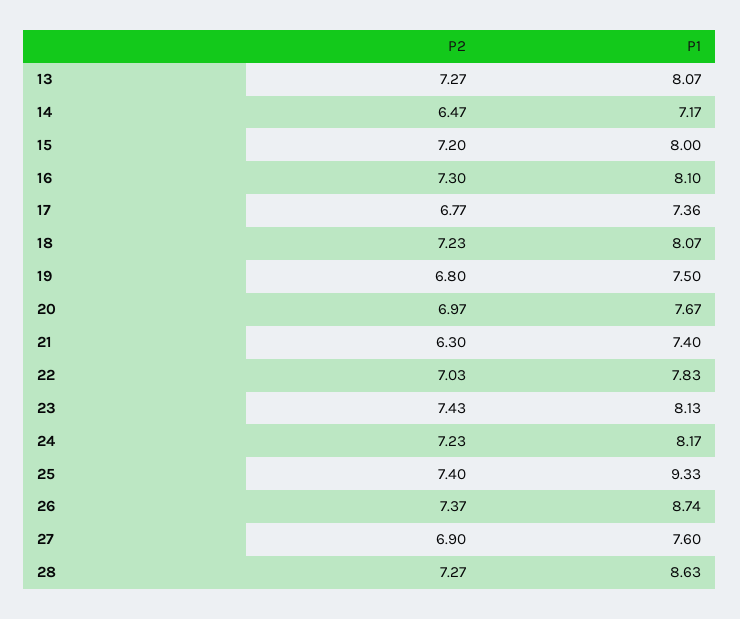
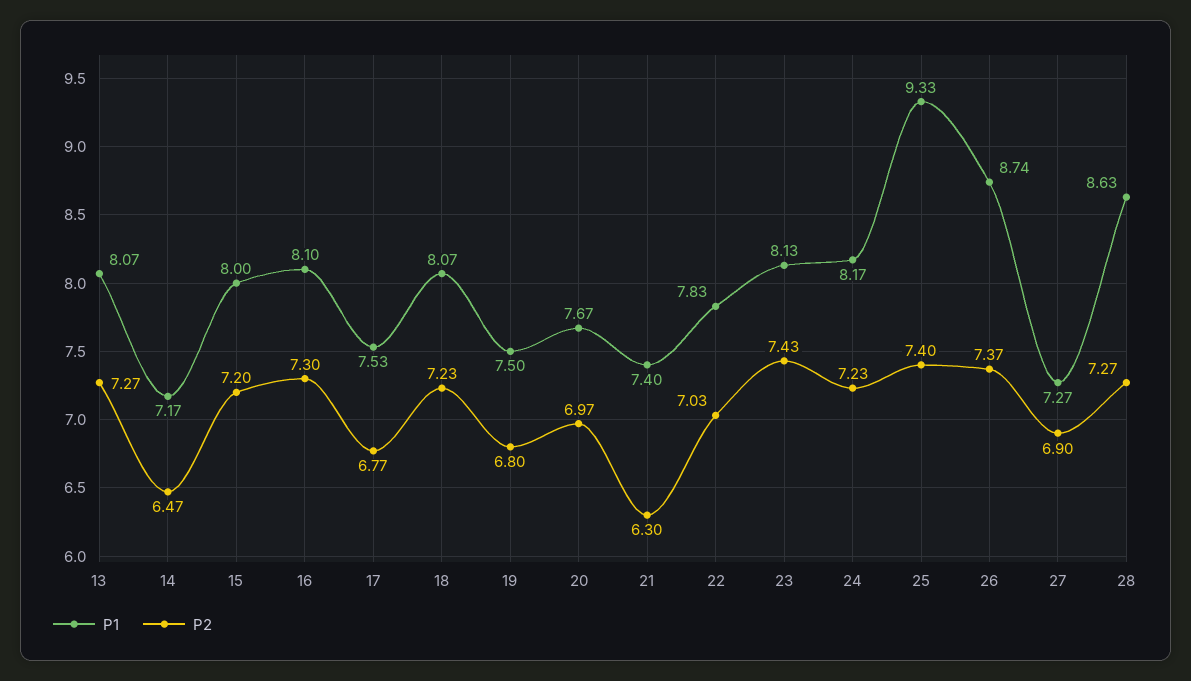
  {
    "P2": {
      "13": 7.27,
      "14": 6.47,
      "15": 7.2,
      "16": 7.3,
      "17": 6.77,
      "18": 7.23,
      "19": 6.8,
      "20": 6.97,
      "21": 6.3,
      "22": 7.03,
      "23": 7.43,
      "24": 7.23,
      "25": 7.4,
      "26": 7.37,
      "27": 6.9,
      "28": 7.27
    },
    "P1": {
      "13": 8.07,
      "14": 7.17,
      "15": 8,
      "16": 8.1,
-     "17": 7.36,
+     "17": 7.53,
      "18": 8.07,
      "19": 7.5,
      "20": 7.67,
      "21": 7.4,
      "22": 7.83,
      "23": 8.13,
      "24": 8.17,
      "25": 9.33,
      "26": 8.74,
-     "27": 7.6,
+     "27": 7.27,
      "28": 8.63
    }
  }

